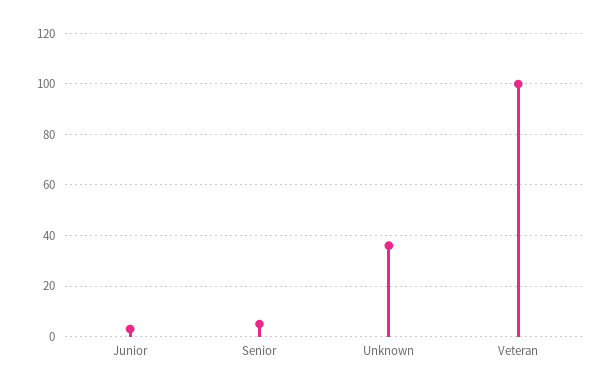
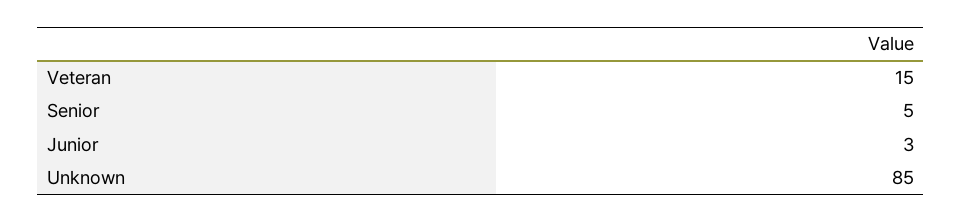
  {
    "Junior": 3,
    "Senior": 5,
-   "Unknown": 35,
+   "Unknown": 85,
-   "Veteran": 100
+   "Veteran": 15
  }

